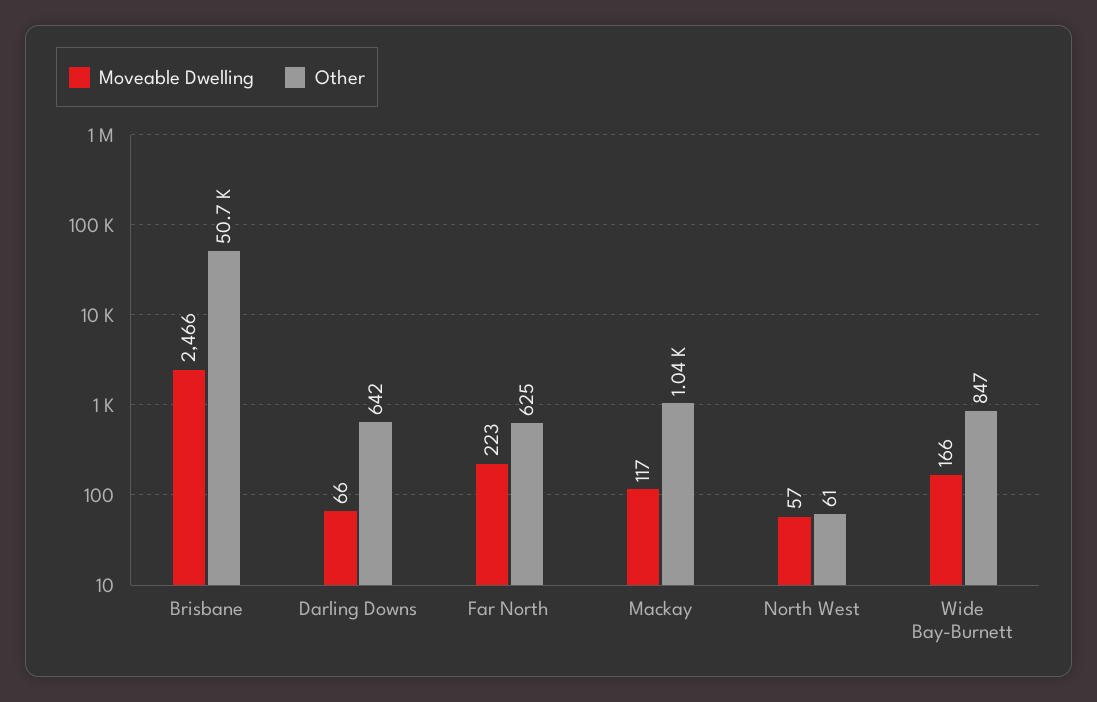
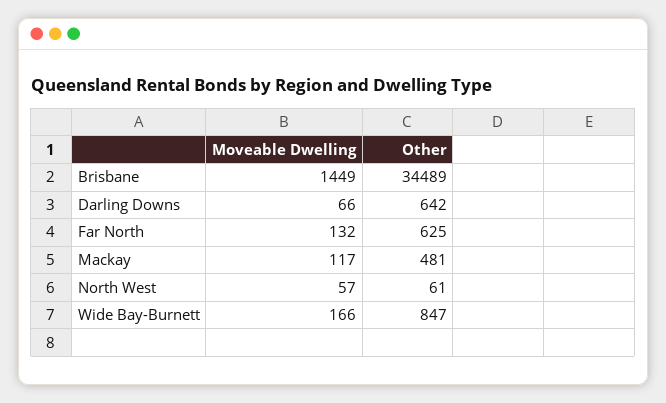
  {
    "Moveable Dwelling": {
-     "Brisbane": 2466,
+     "Brisbane": 1449,
      "Darling Downs": 66,
-     "Far North": 223,
+     "Far North": 132,
      "Mackay": 117,
      "North West": 57,
      "Wide Bay-Burnett": 166
    },
    "Other": {
-     "Brisbane": 50700,
+     "Brisbane": 34489,
      "Darling Downs": 642,
      "Far North": 625,
-     "Mackay": 1040,
+     "Mackay": 481,
      "North West": 61,
      "Wide Bay-Burnett": 847
    }
  }

